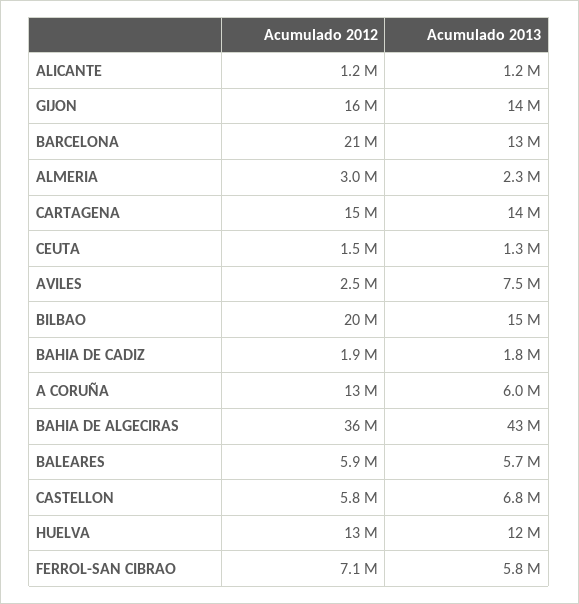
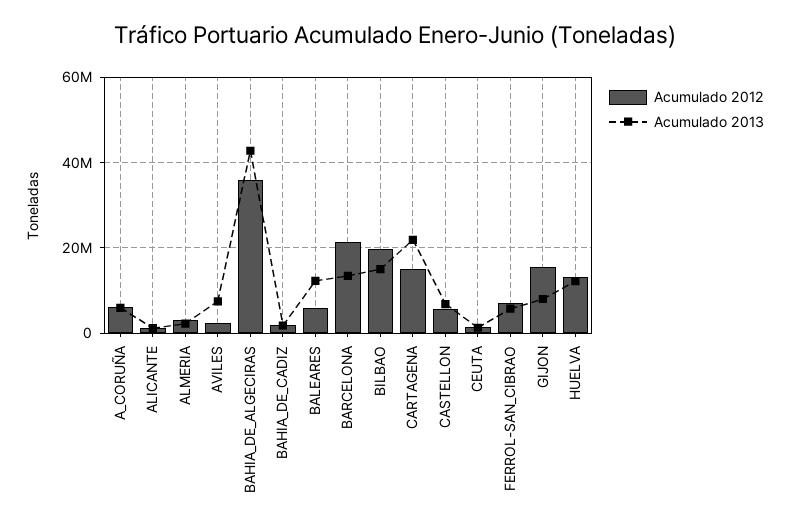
  {
    "Acumulado 2012": {
      "ALICANTE": 1200000,
      "GIJON": 16000000,
      "BARCELONA": 21000000,
      "ALMERIA": 3000000,
      "CARTAGENA": 15000000,
      "CEUTA": 1500000,
      "AVILES": 2500000,
      "BILBAO": 20000000,
      "BAHIA DE CADIZ": 1900000,
-     "A CORUÑA": 13000000,
+     "A CORUÑA": 6000000,
      "BAHIA DE ALGECIRAS": 36000000,
      "BALEARES": 5900000,
      "CASTELLON": 5800000,
      "HUELVA": 13000000,
      "FERROL-SAN CIBRAO": 7100000
    },
    "Acumulado 2013": {
      "ALICANTE": 1200000,
-     "GIJON": 14000000,
+     "GIJON": 8000000,
      "BARCELONA": 13000000,
      "ALMERIA": 2300000,
-     "CARTAGENA": 14000000,
+     "CARTAGENA": 22000000,
      "CEUTA": 1300000,
      "AVILES": 7500000,
      "BILBAO": 15000000,
      "BAHIA DE CADIZ": 1800000,
      "A CORUÑA": 6000000,
      "BAHIA DE ALGECIRAS": 43000000,
-     "BALEARES": 5700000,
+     "BALEARES": 12000000,
      "CASTELLON": 6800000,
      "HUELVA": 12000000,
      "FERROL-SAN CIBRAO": 5800000
    }
  }

